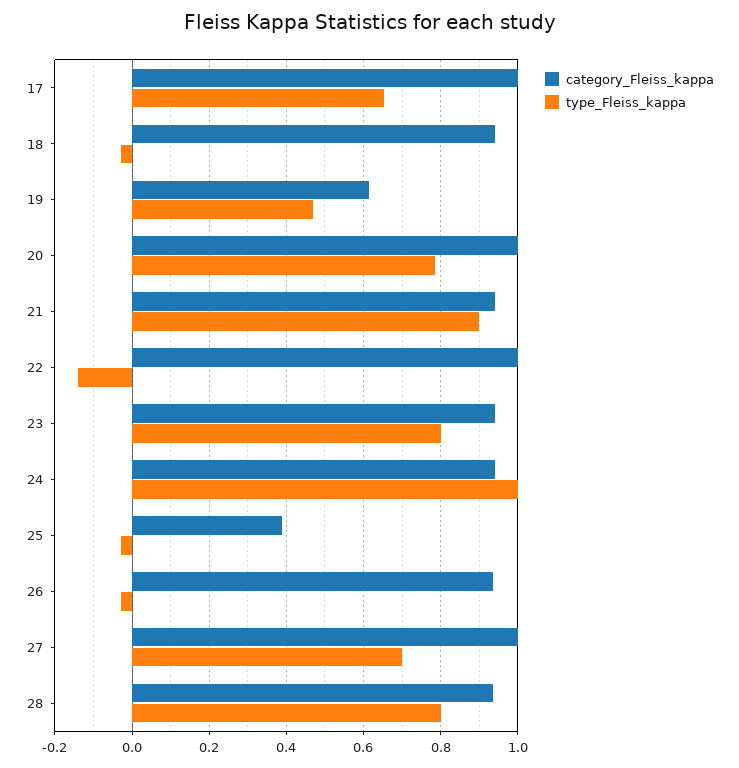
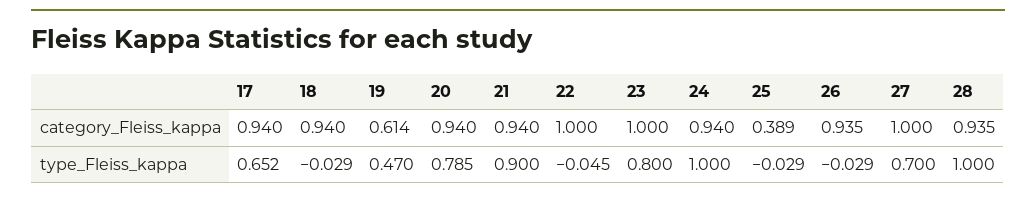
  {
    "category_Fleiss_kappa": {
-     "17": 1,
+     "17": 0.94,
      "18": 0.94,
      "19": 0.614,
-     "20": 1,
+     "20": 0.94,
      "21": 0.94,
      "22": 1,
-     "23": 0.94,
+     "23": 1,
      "24": 0.94,
      "25": 0.389,
      "26": 0.935,
      "27": 1,
      "28": 0.935
    },
    "type_Fleiss_kappa": {
      "17": 0.652,
      "18": -0.029,
      "19": 0.47,
      "20": 0.785,
      "21": 0.9,
-     "22": -0.14,
+     "22": -0.045,
      "23": 0.8,
      "24": 1,
      "25": -0.029,
      "26": -0.029,
      "27": 0.7,
-     "28": 0.8
+     "28": 1
    }
  }

